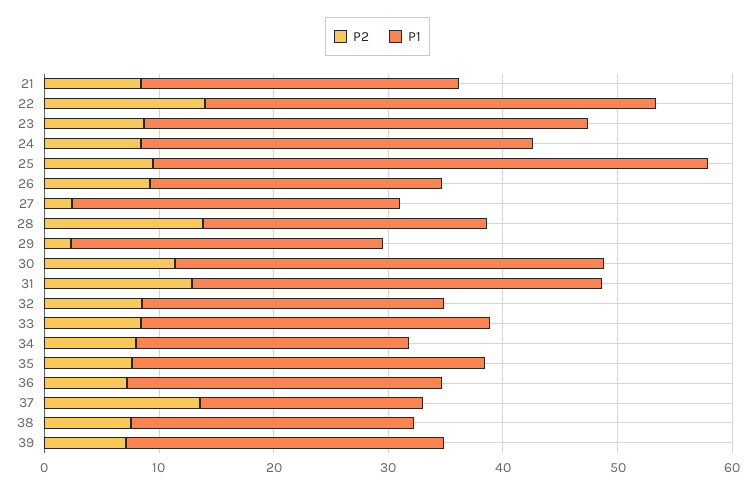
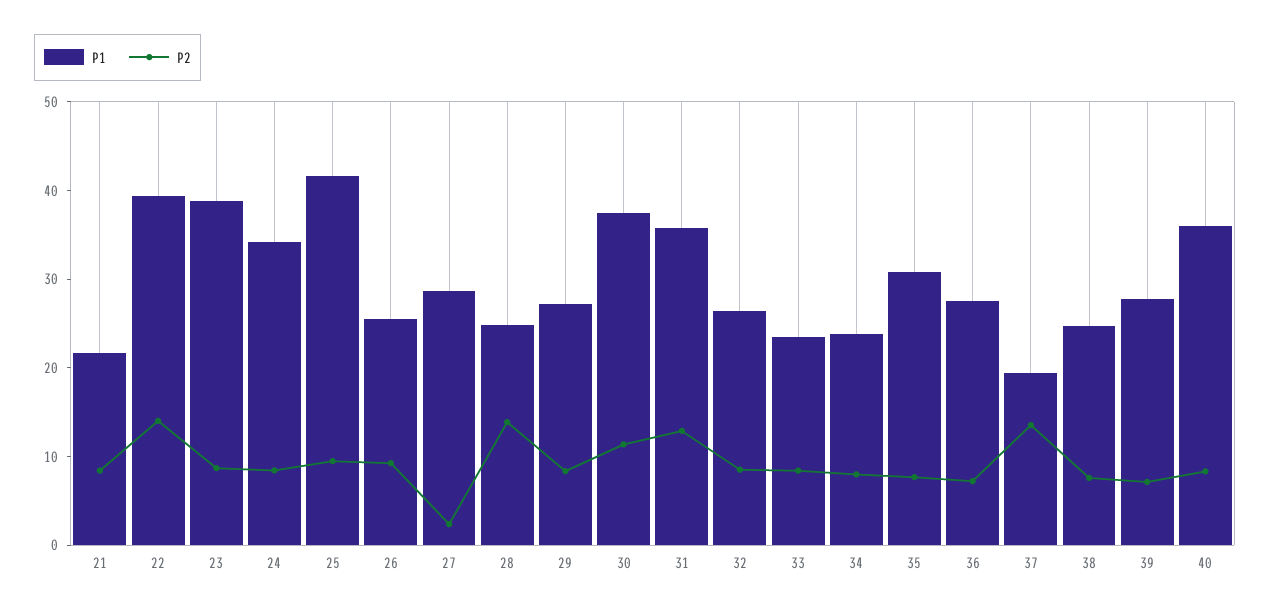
  {
    "P2": {
      "21": 8,
      "22": 14,
      "23": 8,
      "24": 8,
      "25": 10,
      "26": 10,
      "27": 2,
      "28": 14,
-     "29": 2,
+     "29": 8,
      "30": 12,
      "31": 12,
      "32": 8,
      "33": 8,
      "34": 8,
      "35": 8,
      "36": 8,
      "37": 14,
      "38": 8,
-     "39": 8
+     "39": 8,
+     "40": 8
    },
    "P1": {
-     "21": 28,
+     "21": 22,
      "22": 40,
      "23": 38,
      "24": 34,
-     "25": 48,
+     "25": 42,
      "26": 26,
      "27": 28,
      "28": 24,
      "29": 28,
      "30": 38,
      "31": 36,
      "32": 26,
-     "33": 30,
+     "33": 24,
      "34": 24,
      "35": 30,
      "36": 28,
      "37": 20,
      "38": 24,
-     "39": 28
+     "39": 28,
+     "40": 36
    }
  }

